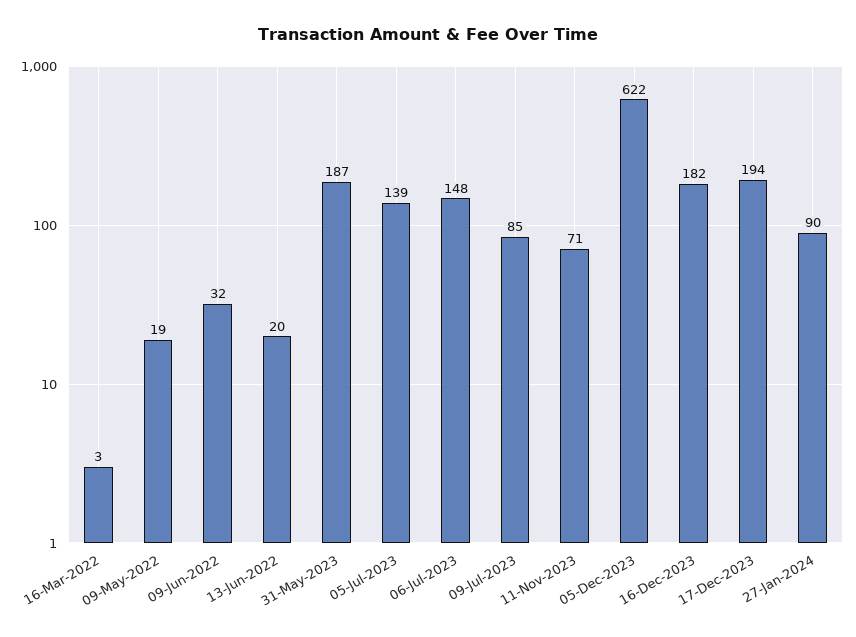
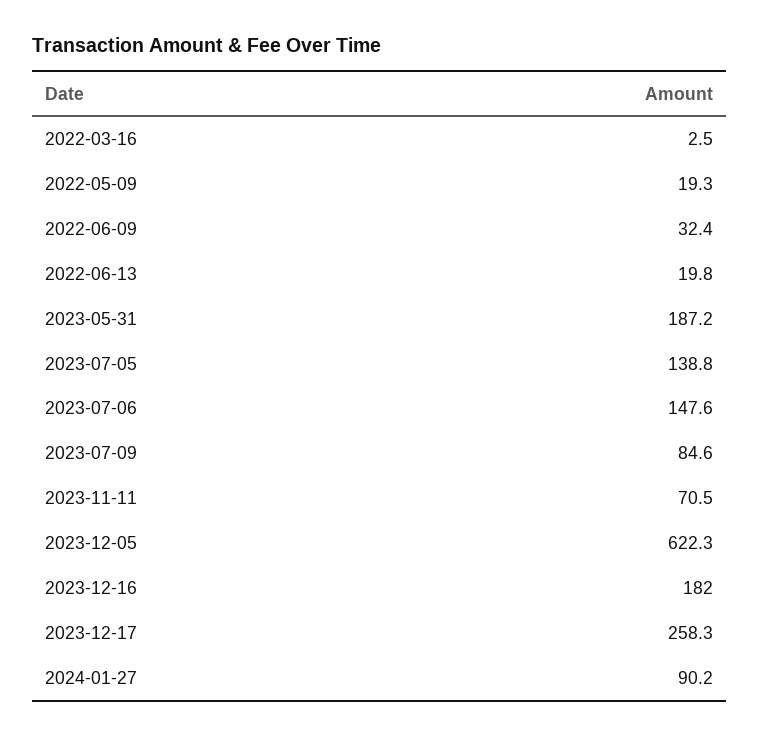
  {
    "16-Mar-2022": 2.5,
    "09-May-2022": 19.3,
    "09-Jun-2022": 32.4,
    "13-Jun-2022": 19.8,
    "31-May-2023": 187.2,
    "05-Jul-2023": 138.8,
    "06-Jul-2023": 147.6,
    "09-Jul-2023": 84.6,
    "11-Nov-2023": 70.5,
    "05-Dec-2023": 622.3,
    "16-Dec-2023": 182,
-   "17-Dec-2023": 194,
+   "17-Dec-2023": 258.3,
    "27-Jan-2024": 90.2
  }

